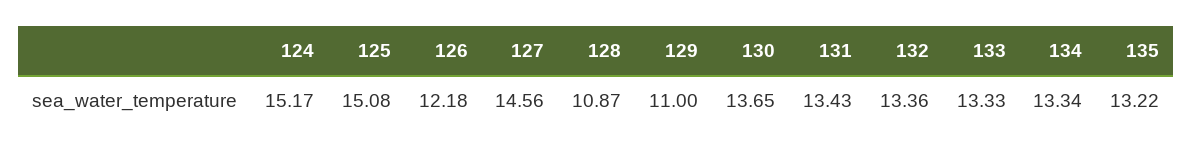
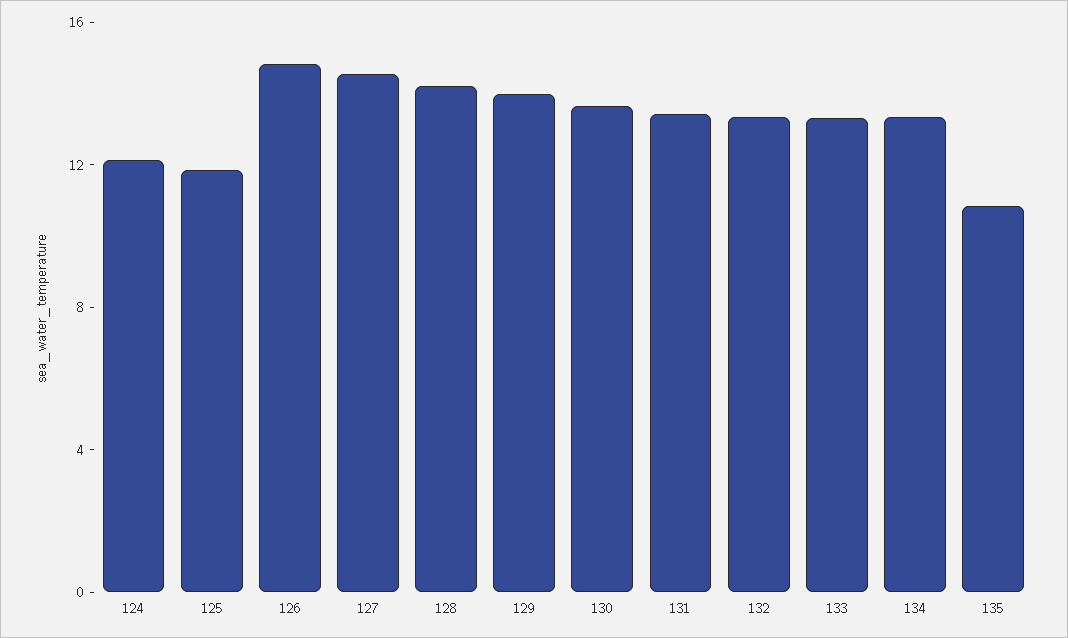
  {
-   "124": 15.17,
+   "124": 12,
-   "125": 15.08,
+   "125": 12,
-   "126": 12.18,
+   "126": 15,
    "127": 14.56,
-   "128": 10.87,
+   "128": 14,
-   "129": 11,
+   "129": 14,
    "130": 13.65,
    "131": 13.43,
    "132": 13.36,
    "133": 13.33,
    "134": 13.34,
-   "135": 13.22
+   "135": 11
  }

